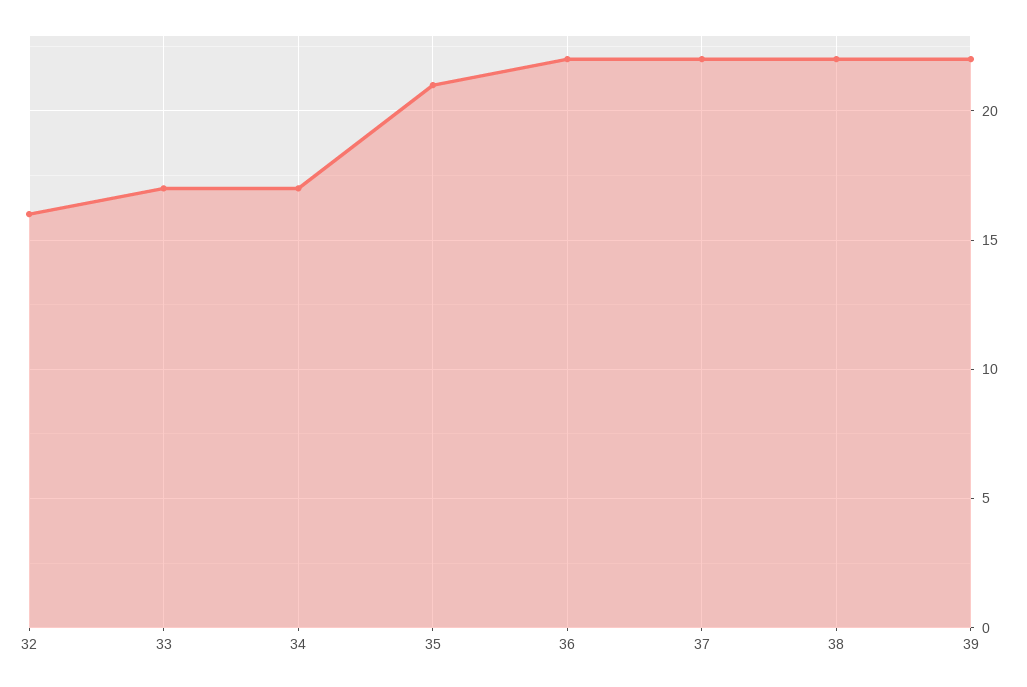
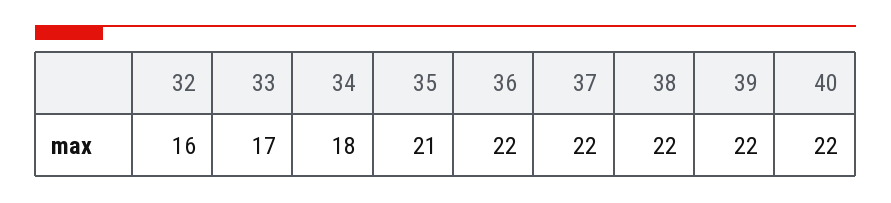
  {
    "32": 16,
    "33": 17,
-   "34": 17,
+   "34": 18,
    "35": 21,
    "36": 22,
    "37": 22,
    "38": 22,
-   "39": 22
+   "39": 22,
+   "40": 22
  }

